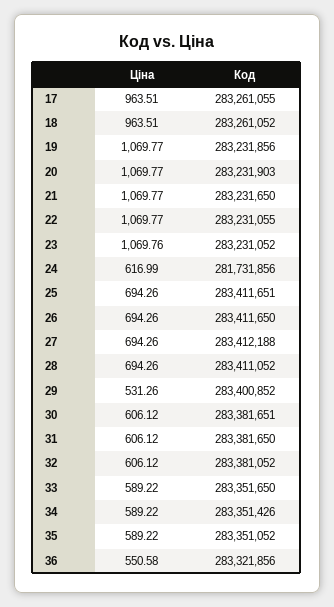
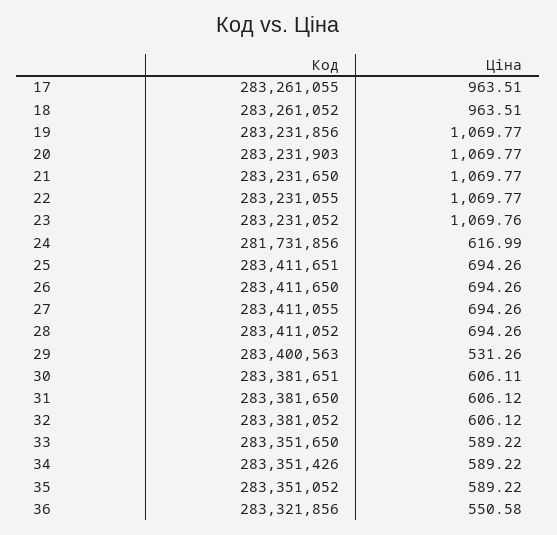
  {
    "Ціна": {
      "17": 963.51,
      "18": 963.51,
      "19": 1069.77,
      "20": 1069.77,
      "21": 1069.77,
      "22": 1069.77,
      "23": 1069.76,
      "24": 616.99,
      "25": 694.26,
      "26": 694.26,
      "27": 694.26,
      "28": 694.26,
      "29": 531.26,
-     "30": 606.12,
+     "30": 606.11,
      "31": 606.12,
      "32": 606.12,
      "33": 589.22,
      "34": 589.22,
      "35": 589.22,
      "36": 550.58
    },
    "Код": {
      "17": 283261055,
      "18": 283261052,
      "19": 283231856,
      "20": 283231903,
      "21": 283231650,
      "22": 283231055,
      "23": 283231052,
      "24": 281731856,
      "25": 283411651,
      "26": 283411650,
-     "27": 283412188,
+     "27": 283411055,
      "28": 283411052,
-     "29": 283400852,
+     "29": 283400563,
      "30": 283381651,
      "31": 283381650,
      "32": 283381052,
      "33": 283351650,
      "34": 283351426,
      "35": 283351052,
      "36": 283321856
    }
  }

